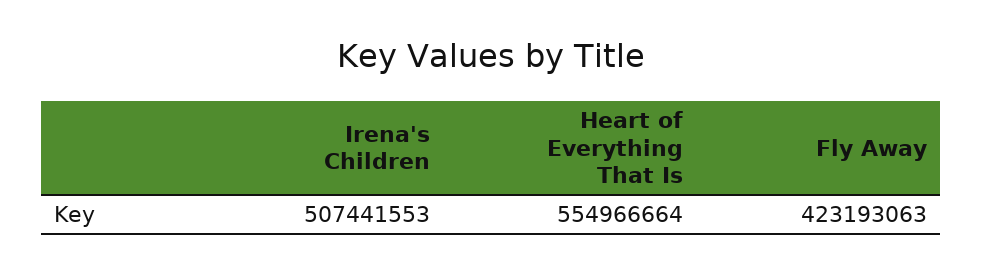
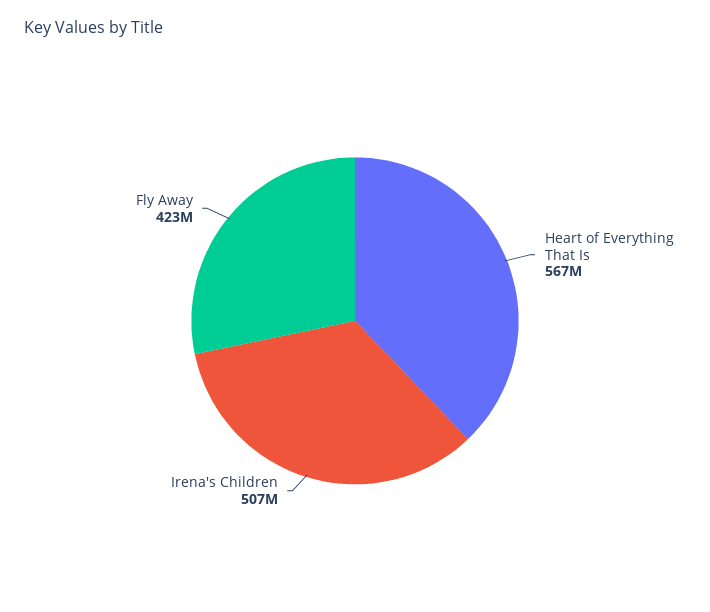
  {
    "Irena's Children": 507441553,
-   "Heart of Everything That Is": 554966664,
+   "Heart of Everything That Is": 567000000,
    "Fly Away": 423193063
  }

